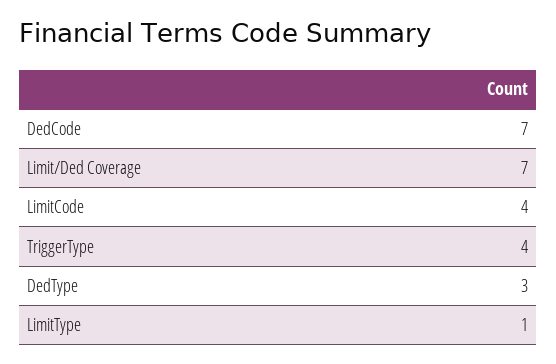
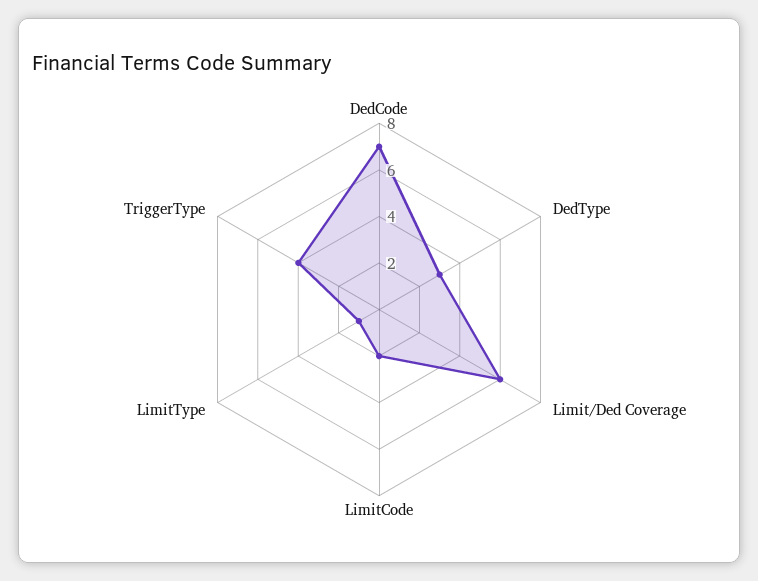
  {
    "DedCode": 7,
-   "Limit/Ded Coverage": 7,
+   "Limit/Ded Coverage": 6,
-   "LimitCode": 4,
+   "LimitCode": 2,
    "TriggerType": 4,
    "DedType": 3,
    "LimitType": 1
  }

